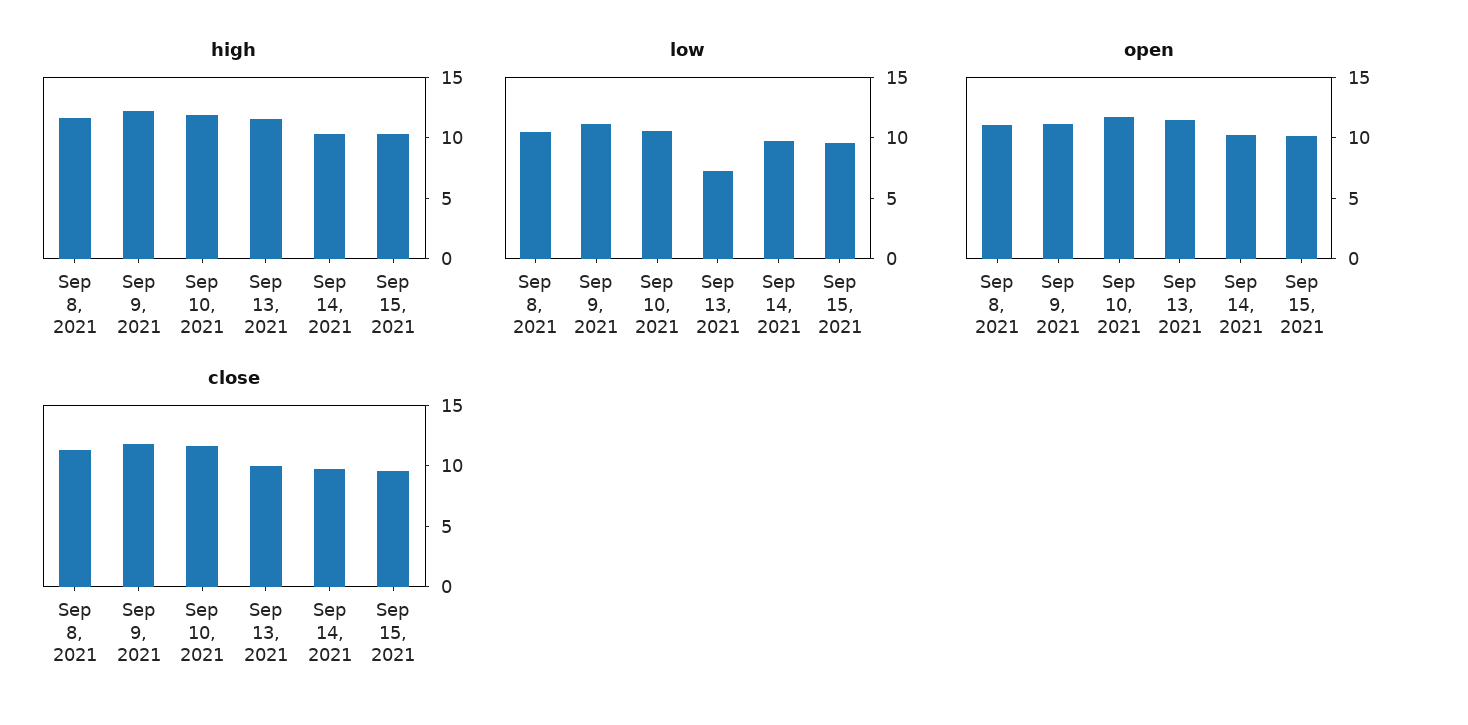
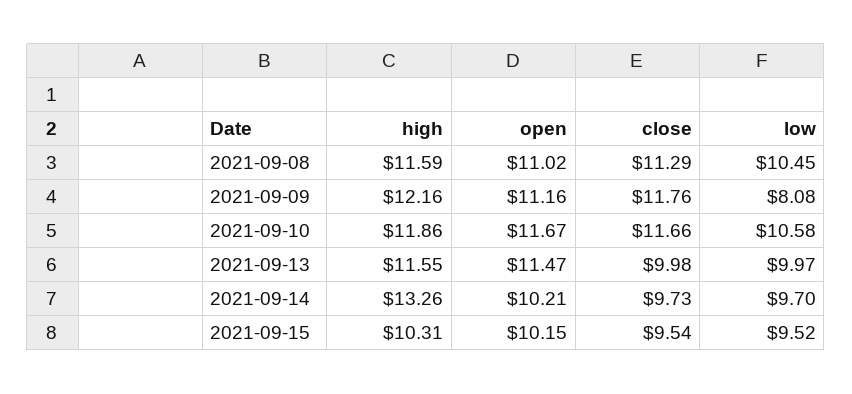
  {
    "high": {
      "Sep 8, 2021": 11.59,
      "Sep 9, 2021": 12.16,
      "Sep 10, 2021": 11.86,
      "Sep 13, 2021": 11.55,
-     "Sep 14, 2021": 10,
+     "Sep 14, 2021": 13.26,
      "Sep 15, 2021": 10.31
    },
    "low": {
      "Sep 8, 2021": 10.45,
-     "Sep 9, 2021": 11,
+     "Sep 9, 2021": 8.08,
      "Sep 10, 2021": 10.58,
-     "Sep 13, 2021": 7,
+     "Sep 13, 2021": 9.97,
      "Sep 14, 2021": 9.7,
      "Sep 15, 2021": 9.52
    },
    "open": {
      "Sep 8, 2021": 11.02,
      "Sep 9, 2021": 11.16,
      "Sep 10, 2021": 11.67,
      "Sep 13, 2021": 11.47,
      "Sep 14, 2021": 10.21,
      "Sep 15, 2021": 10.15
    },
    "close": {
      "Sep 8, 2021": 11.29,
      "Sep 9, 2021": 11.76,
      "Sep 10, 2021": 11.66,
      "Sep 13, 2021": 9.98,
      "Sep 14, 2021": 9.73,
      "Sep 15, 2021": 9.54
    }
  }

